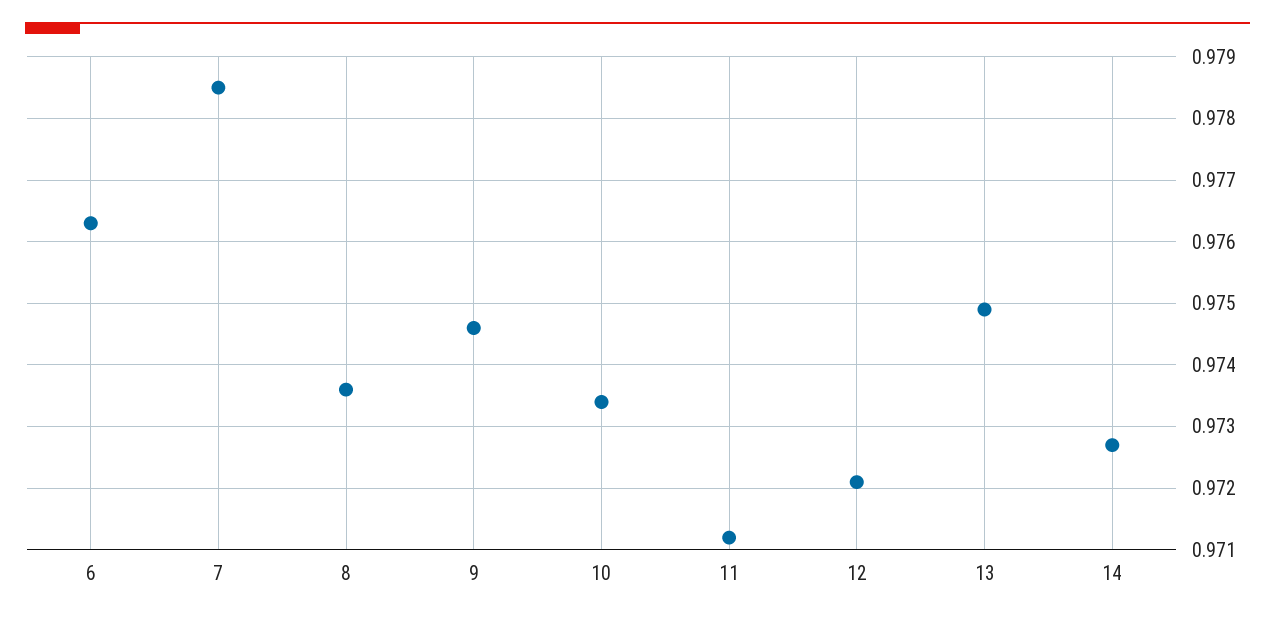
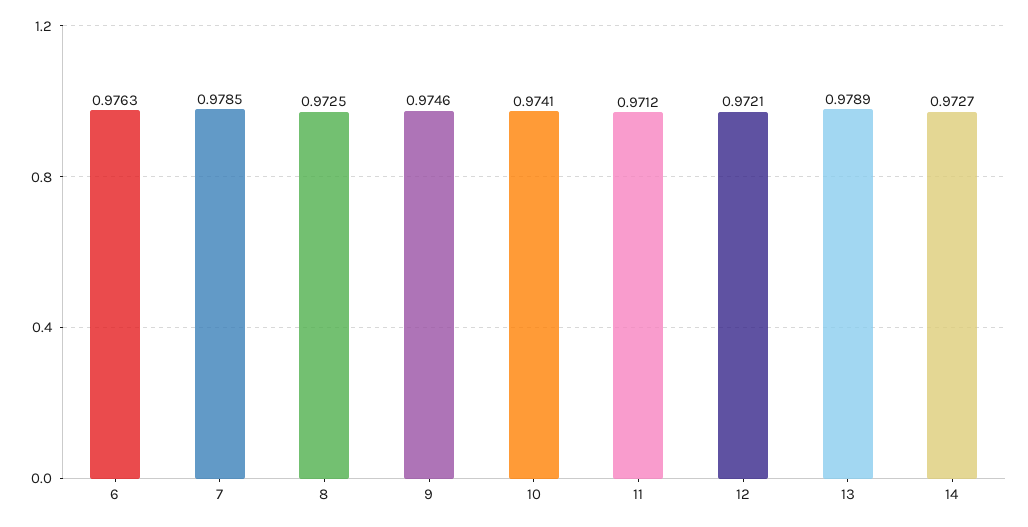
  {
    "6": 0.9763,
    "7": 0.9785,
-   "8": 0.9736,
+   "8": 0.9725,
    "9": 0.9746,
-   "10": 0.9734,
+   "10": 0.9741,
    "11": 0.9712,
    "12": 0.9721,
-   "13": 0.9749,
+   "13": 0.9789,
    "14": 0.9727
  }

